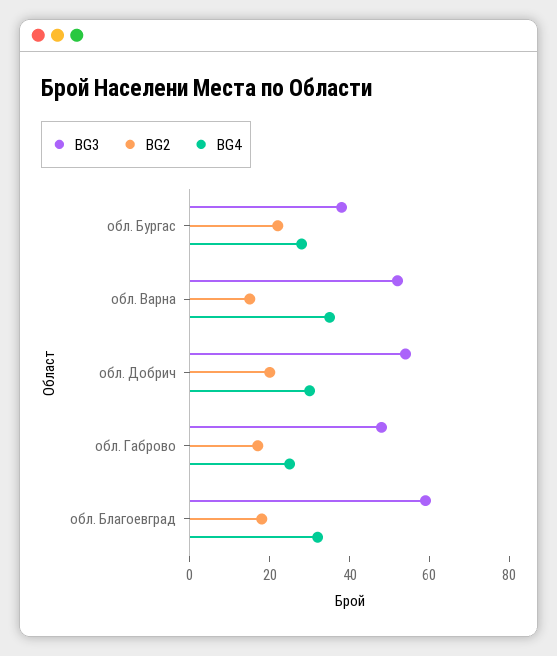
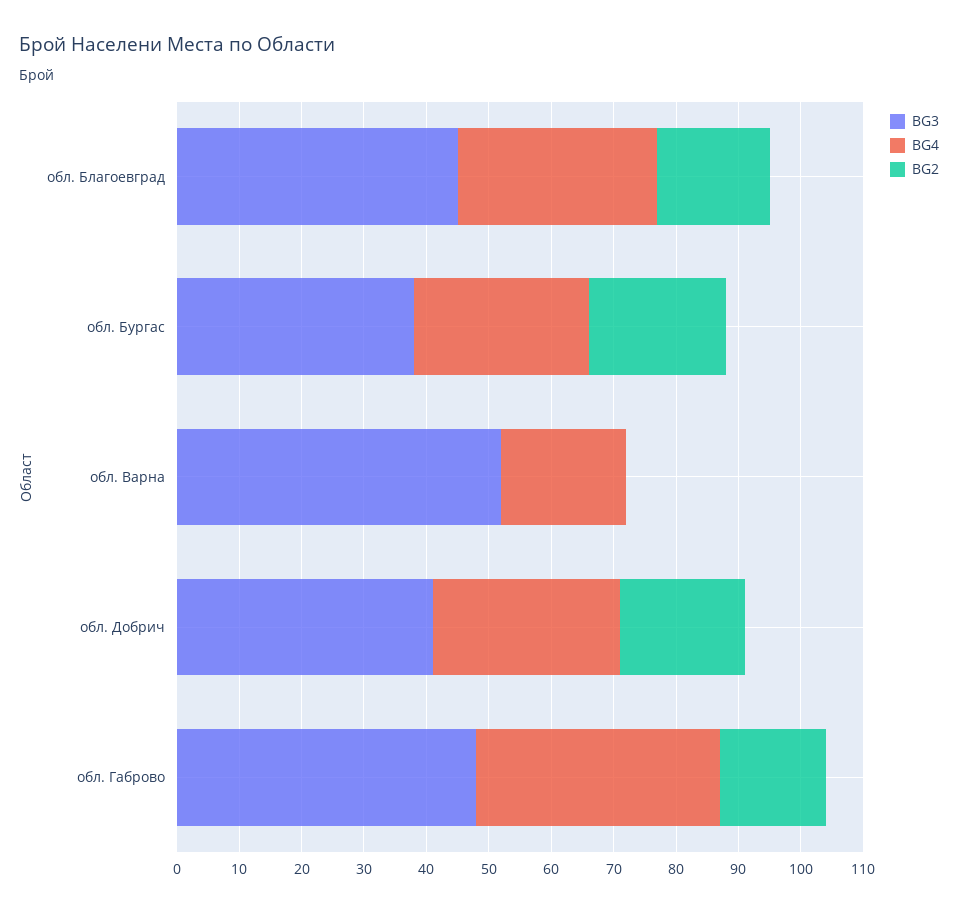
  {
    "BG3": {
      "обл. Бургас": 40,
      "обл. Варна": 50,
-     "обл. Добрич": 55,
+     "обл. Добрич": 40,
      "обл. Габрово": 50,
-     "обл. Благоевград": 60
+     "обл. Благоевград": 45
    },
    "BG2": {
      "обл. Бургас": 20,
-     "обл. Варна": 15,
+     "обл. Варна": 0,
      "обл. Добрич": 20,
      "обл. Габрово": 15,
      "обл. Благоевград": 20
    },
    "BG4": {
      "обл. Бургас": 30,
-     "обл. Варна": 35,
+     "обл. Варна": 20,
      "обл. Добрич": 30,
-     "обл. Габрово": 25,
+     "обл. Габрово": 40,
      "обл. Благоевград": 30
    }
  }

